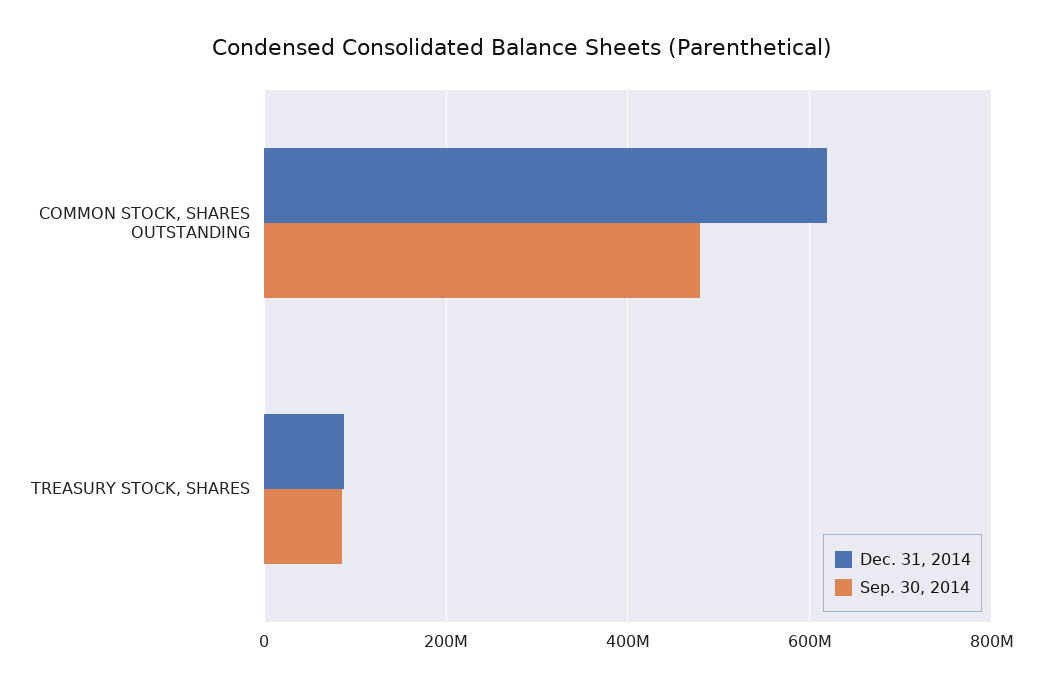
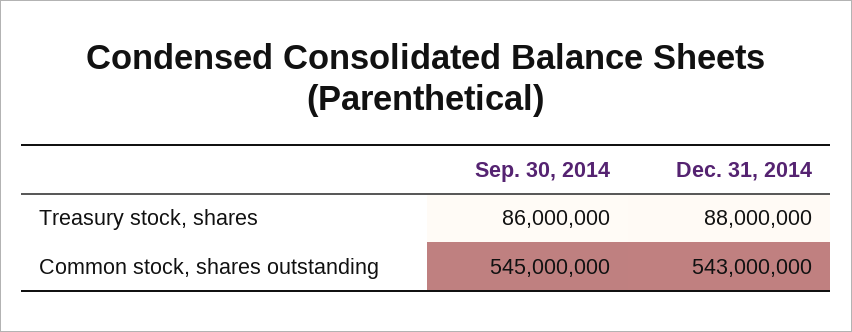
  {
    "Dec. 31, 2014": {
-     "COMMON STOCK, SHARES OUTSTANDING": 620000000,
+     "COMMON STOCK, SHARES OUTSTANDING": 543000000,
      "TREASURY STOCK, SHARES": 88000000
    },
    "Sep. 30, 2014": {
-     "COMMON STOCK, SHARES OUTSTANDING": 480000000,
+     "COMMON STOCK, SHARES OUTSTANDING": 545000000,
      "TREASURY STOCK, SHARES": 86000000
    }
  }

